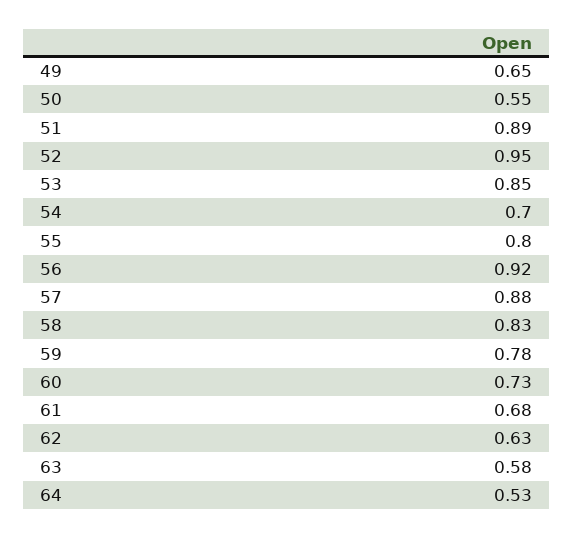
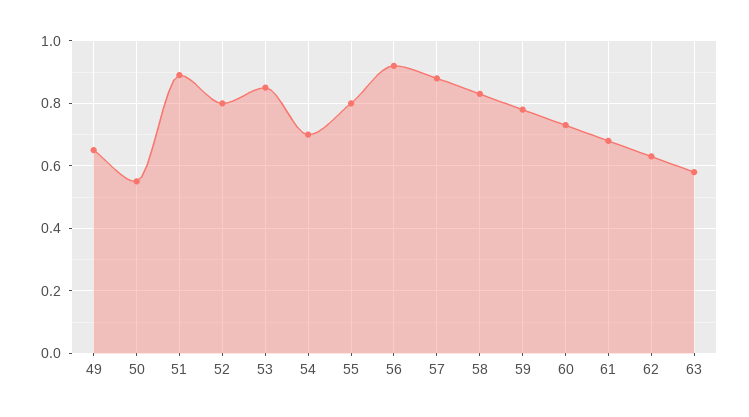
  {
    "49": 0.65,
    "50": 0.55,
    "51": 0.89,
-   "52": 0.95,
+   "52": 0.8,
    "53": 0.85,
    "54": 0.7,
    "55": 0.8,
    "56": 0.92,
    "57": 0.88,
    "58": 0.83,
    "59": 0.78,
    "60": 0.73,
    "61": 0.68,
    "62": 0.63,
-   "63": 0.58,
+   "63": 0.58
-   "64": 0.53
  }

